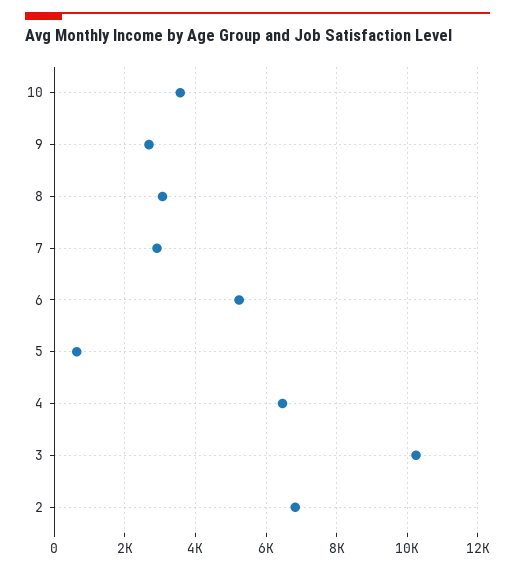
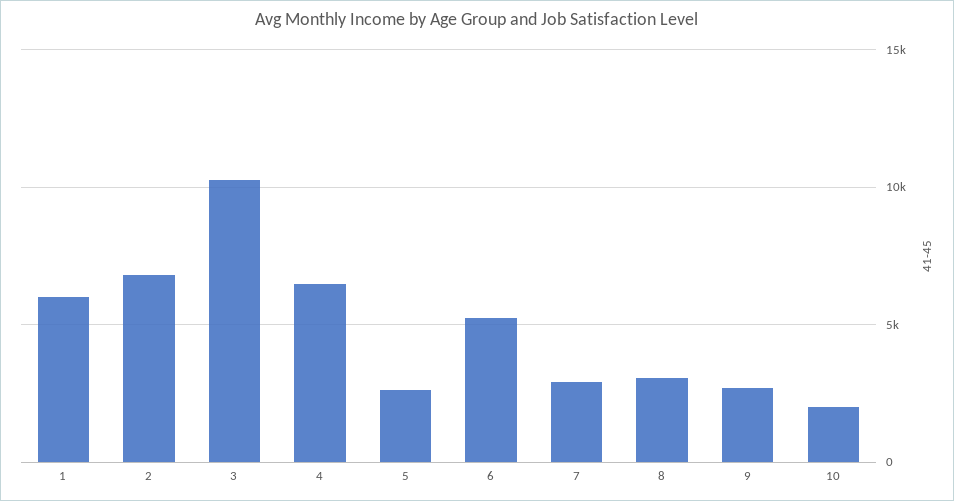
  {
-   "10": 3600,
+   "10": 2000,
    "9": 2600,
    "8": 3000,
    "7": 3000,
    "6": 5200,
-   "5": 600,
+   "5": 2500,
    "4": 6400,
    "3": 10200,
-   "2": 6800
+   "2": 6800,
+   "1": 6000
  }

